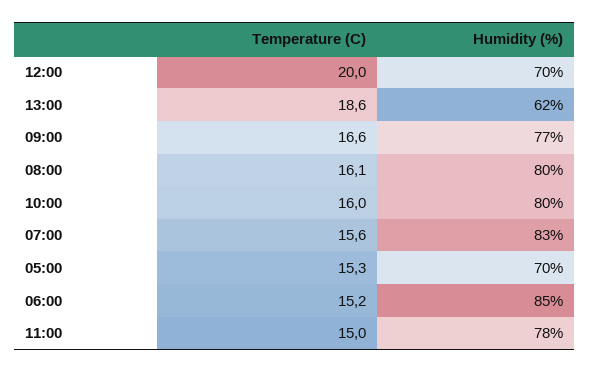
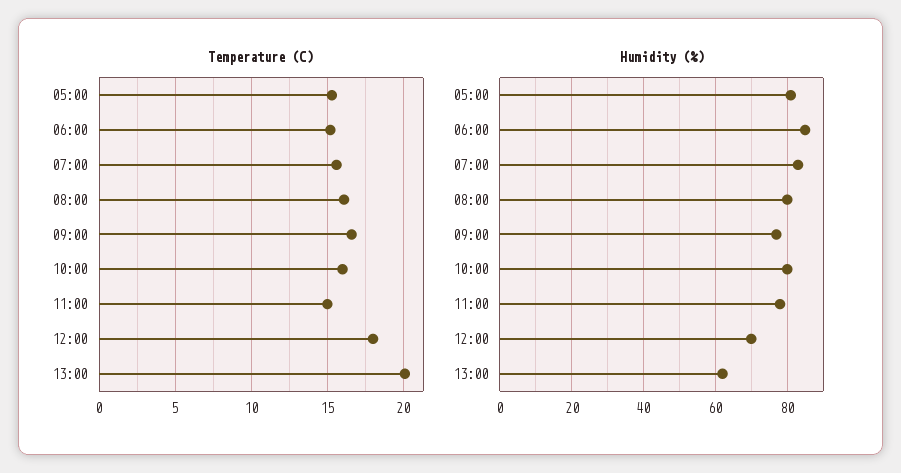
  {
    "Temperature (C)": {
-     "12:00": 20,
+     "12:00": 18,
-     "13:00": 18.6,
+     "13:00": 20,
      "09:00": 16.6,
      "08:00": 16.1,
      "10:00": 16,
      "07:00": 15.6,
      "05:00": 15.3,
      "06:00": 15.2,
      "11:00": 15
    },
    "Humidity (%)": {
      "12:00": 70,
      "13:00": 62,
      "09:00": 77,
      "08:00": 80,
      "10:00": 80,
      "07:00": 83,
-     "05:00": 70,
+     "05:00": 80,
      "06:00": 85,
      "11:00": 78
    }
  }

